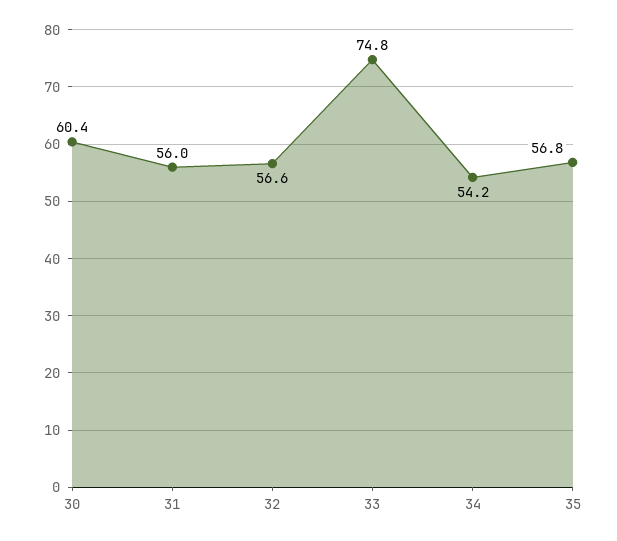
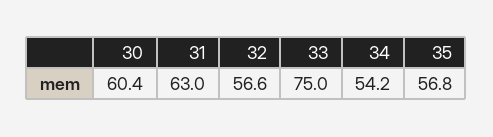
  {
    "30": 60.4,
-   "31": 56,
+   "31": 63,
    "32": 56.6,
-   "33": 74.8,
+   "33": 75,
    "34": 54.2,
    "35": 56.8
  }

